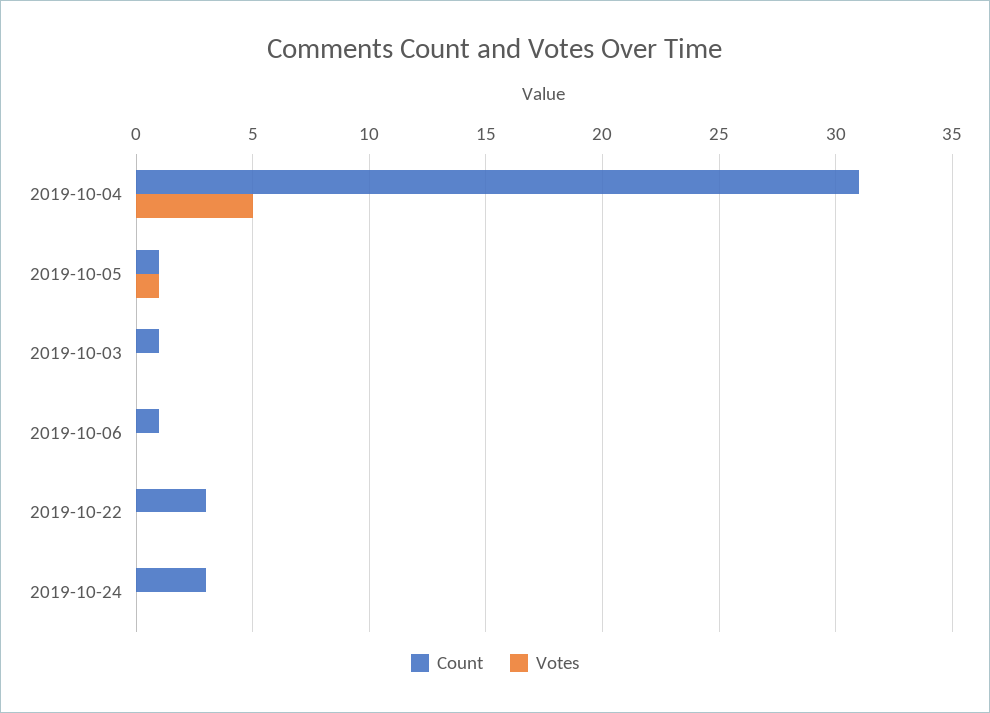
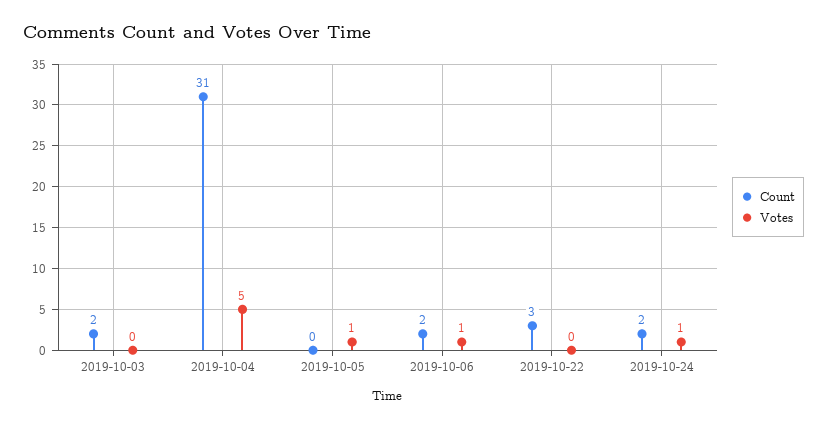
  {
    "Count": {
      "2019-10-04": 31,
-     "2019-10-05": 1,
+     "2019-10-05": 0,
-     "2019-10-03": 1,
+     "2019-10-03": 2,
-     "2019-10-06": 1,
+     "2019-10-06": 2,
      "2019-10-22": 3,
-     "2019-10-24": 3
+     "2019-10-24": 2
    },
    "Votes": {
      "2019-10-04": 5,
      "2019-10-05": 1,
      "2019-10-03": 0,
-     "2019-10-06": 0,
+     "2019-10-06": 1,
      "2019-10-22": 0,
-     "2019-10-24": 0
+     "2019-10-24": 1
    }
  }

